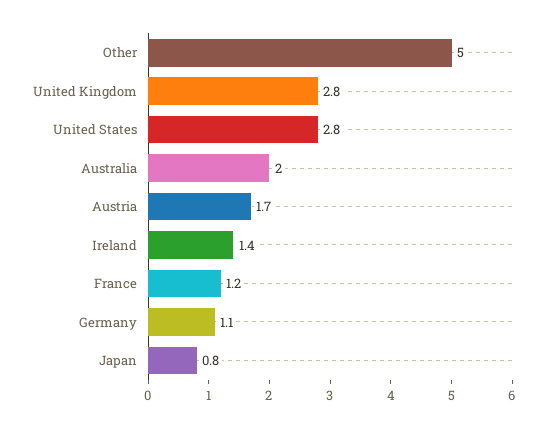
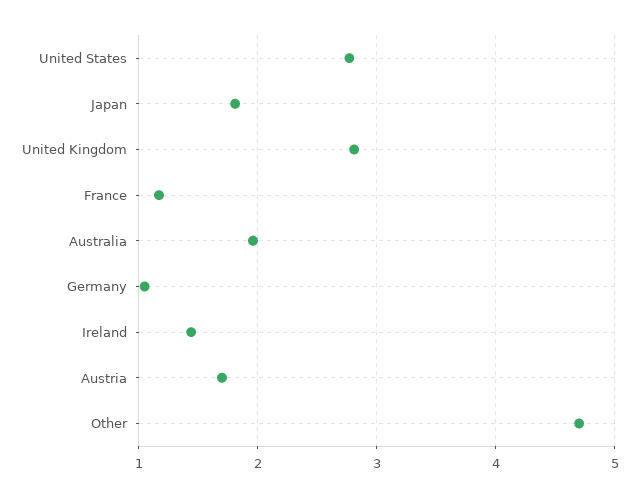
  {
-   "Other": 5,
+   "Other": 4.7,
    "United Kingdom": 2.8,
    "United States": 2.8,
    "Australia": 2,
    "Austria": 1.7,
    "Ireland": 1.4,
    "France": 1.2,
    "Germany": 1.1,
-   "Japan": 0.8
+   "Japan": 1.8
  }

